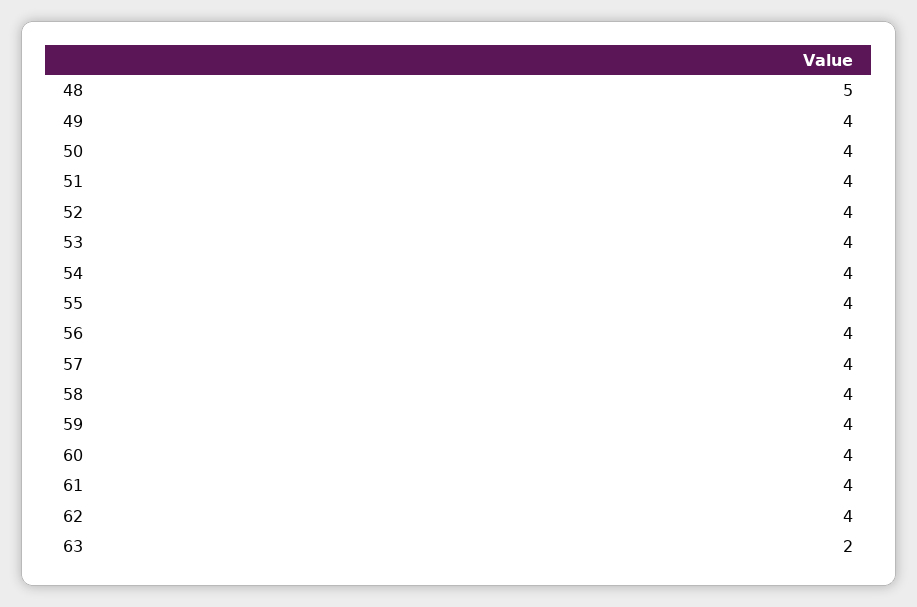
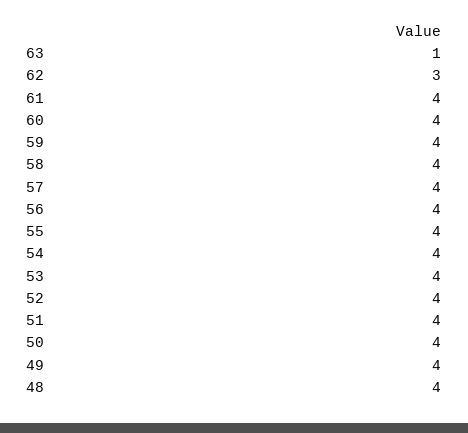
  {
-   "48": 5,
+   "48": 4,
    "49": 4,
    "50": 4,
    "51": 4,
    "52": 4,
    "53": 4,
    "54": 4,
    "55": 4,
    "56": 4,
    "57": 4,
    "58": 4,
    "59": 4,
    "60": 4,
    "61": 4,
-   "62": 4,
+   "62": 3,
-   "63": 2
+   "63": 1
  }

